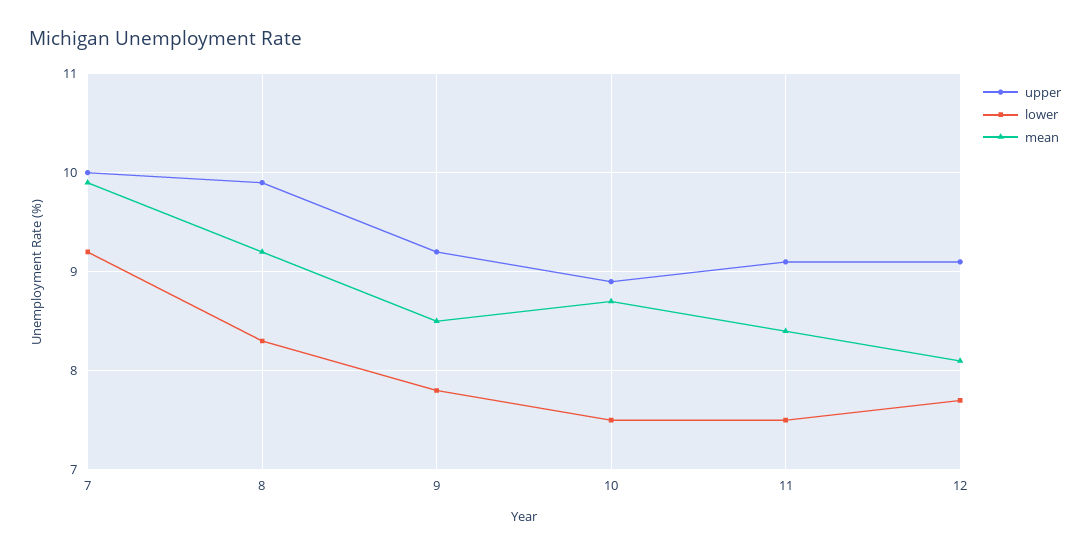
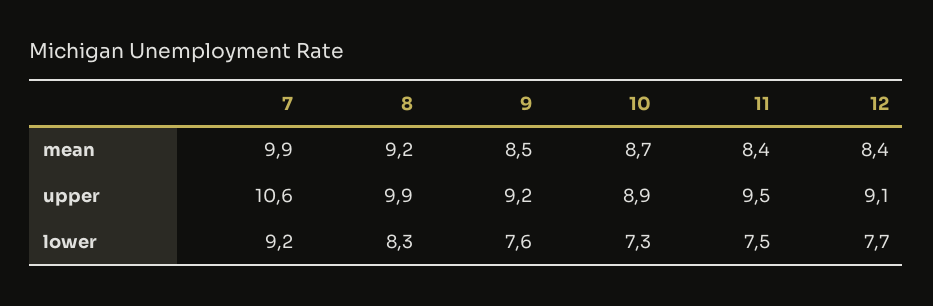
  {
    "upper": {
-     "7": 10,
+     "7": 10.6,
      "8": 9.9,
      "9": 9.2,
      "10": 8.9,
-     "11": 9.1,
+     "11": 9.5,
      "12": 9.1
    },
    "lower": {
      "7": 9.2,
      "8": 8.3,
-     "9": 7.8,
+     "9": 7.6,
-     "10": 7.5,
+     "10": 7.3,
      "11": 7.5,
      "12": 7.7
    },
    "mean": {
      "7": 9.9,
      "8": 9.2,
      "9": 8.5,
      "10": 8.7,
      "11": 8.4,
-     "12": 8.1
+     "12": 8.4
    }
  }

